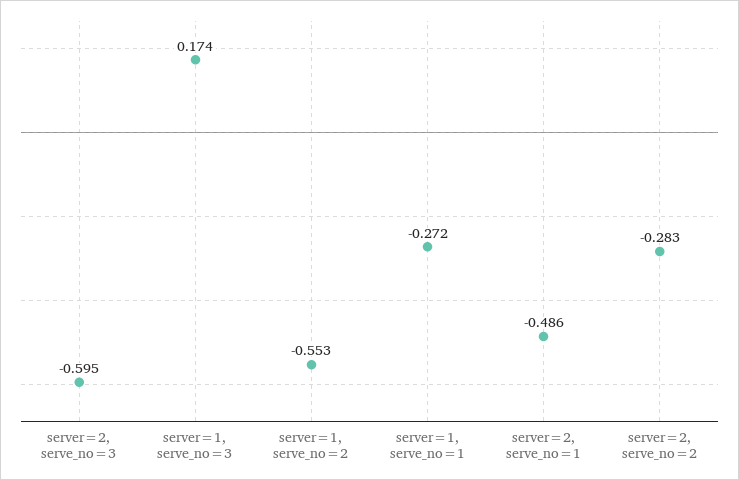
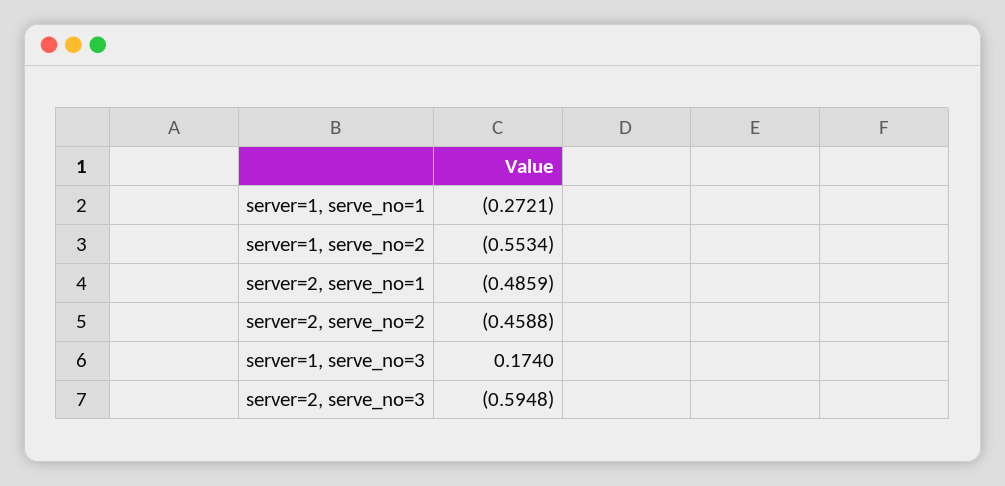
  {
    "server=2, serve_no=3": -0.5948,
    "server=1, serve_no=3": 0.174,
    "server=1, serve_no=2": -0.5534,
    "server=1, serve_no=1": -0.2721,
    "server=2, serve_no=1": -0.4859,
-   "server=2, serve_no=2": -0.283
+   "server=2, serve_no=2": -0.4588
  }

